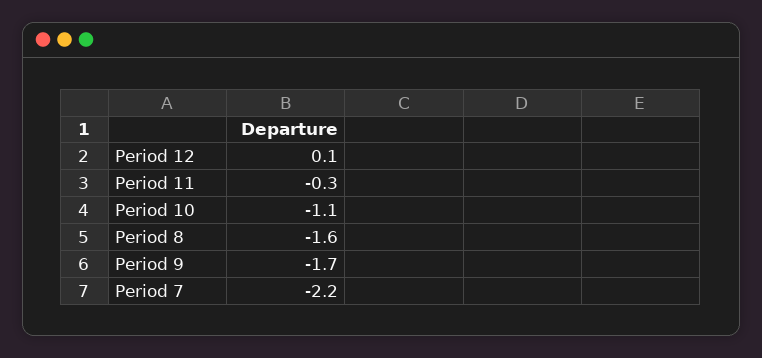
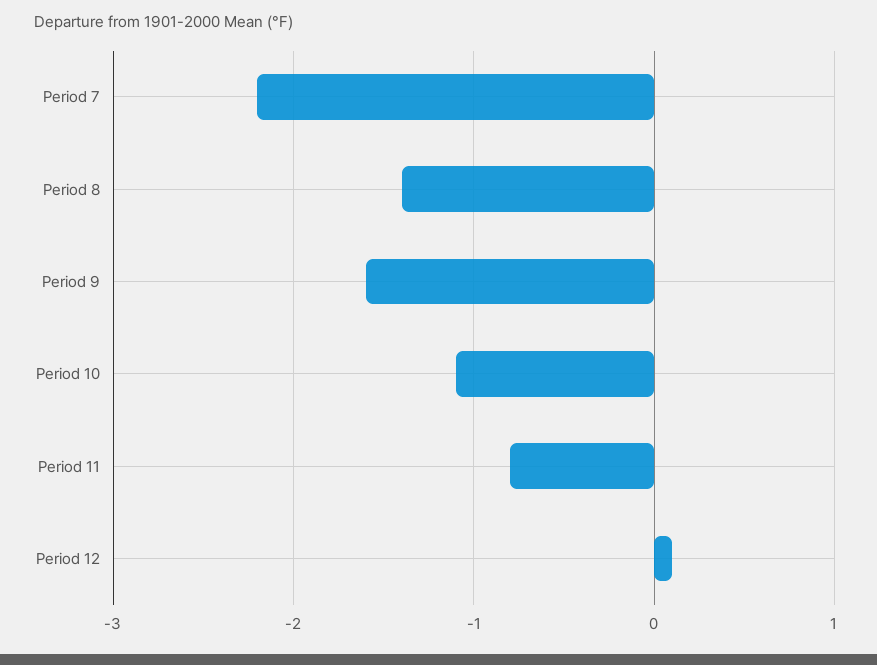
  {
    "Period 12": 0.1,
-   "Period 11": -0.3,
+   "Period 11": -0.8,
    "Period 10": -1.1,
-   "Period 8": -1.6,
+   "Period 8": -1.4,
-   "Period 9": -1.7,
+   "Period 9": -1.6,
    "Period 7": -2.2
  }

